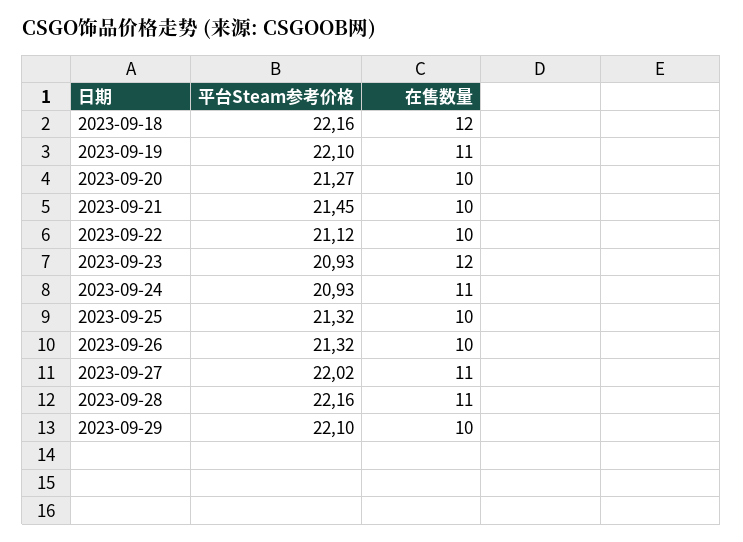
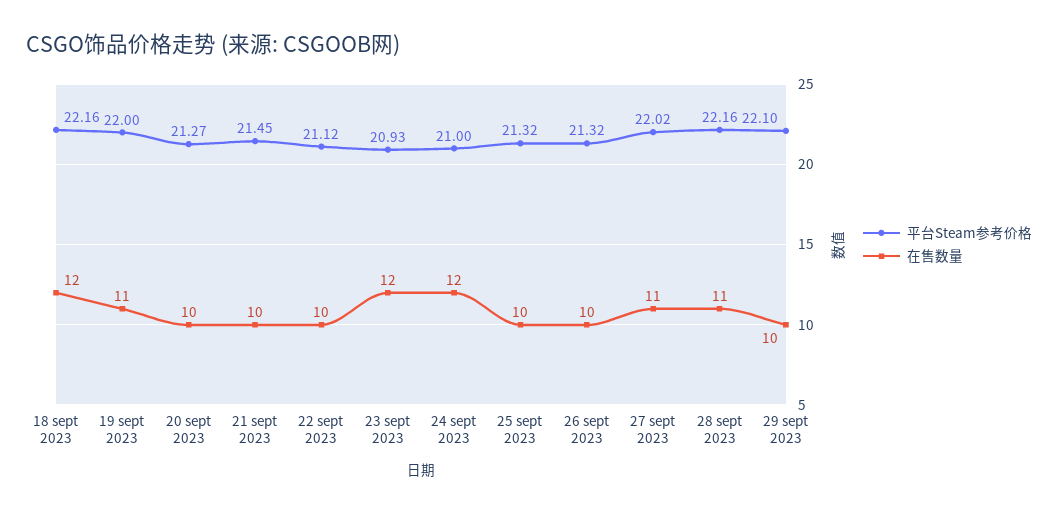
  {
    "平台Steam参考价格": {
      "2023-09-18": 22.16,
-     "2023-09-19": 22.1,
+     "2023-09-19": 22,
      "2023-09-20": 21.27,
      "2023-09-21": 21.45,
      "2023-09-22": 21.12,
      "2023-09-23": 20.93,
-     "2023-09-24": 20.93,
+     "2023-09-24": 21,
      "2023-09-25": 21.32,
      "2023-09-26": 21.32,
      "2023-09-27": 22.02,
      "2023-09-28": 22.16,
      "2023-09-29": 22.1
    },
    "在售数量": {
      "2023-09-18": 12,
      "2023-09-19": 11,
      "2023-09-20": 10,
      "2023-09-21": 10,
      "2023-09-22": 10,
      "2023-09-23": 12,
-     "2023-09-24": 11,
+     "2023-09-24": 12,
      "2023-09-25": 10,
      "2023-09-26": 10,
      "2023-09-27": 11,
      "2023-09-28": 11,
      "2023-09-29": 10
    }
  }

